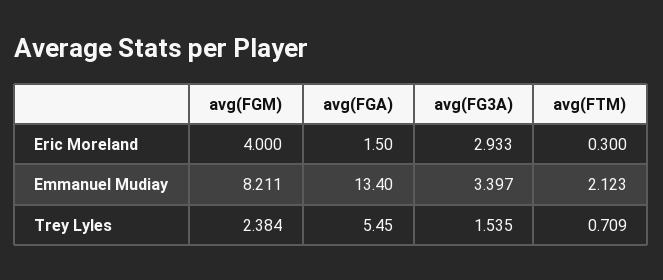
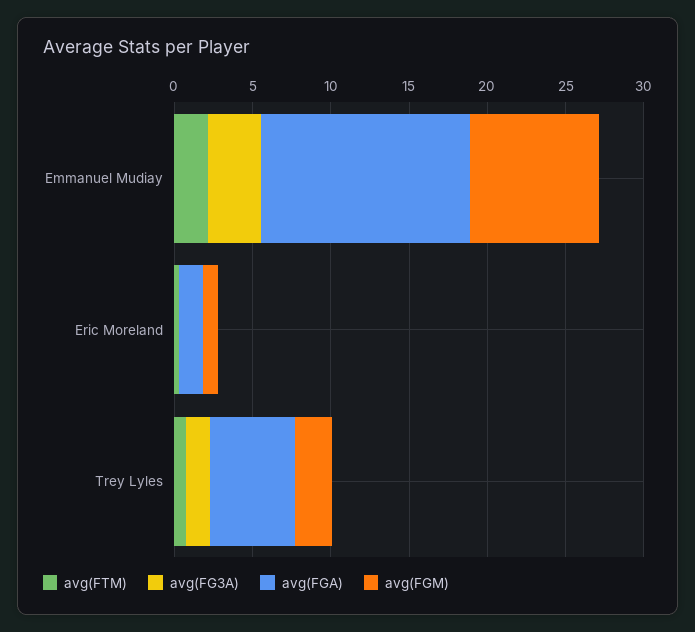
  {
    "avg(FGM)": {
-     "Eric Moreland": 4,
+     "Eric Moreland": 1,
      "Emmanuel Mudiay": 8.211,
      "Trey Lyles": 2.384
    },
    "avg(FGA)": {
      "Eric Moreland": 1.5,
      "Emmanuel Mudiay": 13.4,
      "Trey Lyles": 5.45
    },
    "avg(FG3A)": {
-     "Eric Moreland": 2.933,
+     "Eric Moreland": 0,
      "Emmanuel Mudiay": 3.397,
      "Trey Lyles": 1.535
    },
    "avg(FTM)": {
      "Eric Moreland": 0.3,
      "Emmanuel Mudiay": 2.123,
      "Trey Lyles": 0.709
    }
  }

